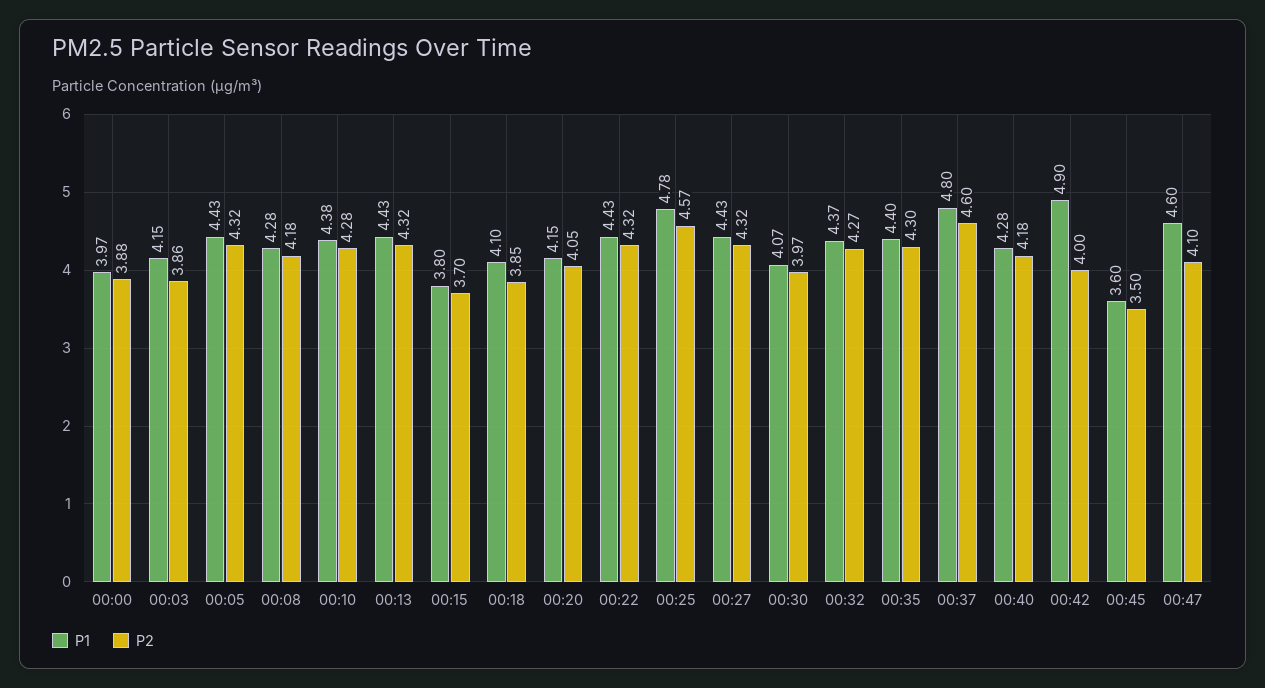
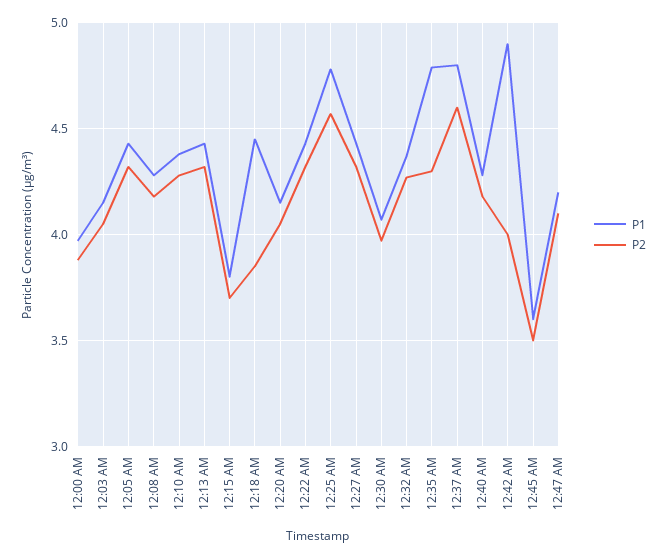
  {
    "P1": {
      "00:00": 3.97,
      "00:03": 4.15,
      "00:05": 4.43,
      "00:08": 4.28,
      "00:10": 4.38,
      "00:13": 4.43,
      "00:15": 3.8,
-     "00:18": 4.1,
+     "00:18": 4.45,
      "00:20": 4.15,
      "00:22": 4.43,
      "00:25": 4.78,
      "00:27": 4.43,
      "00:30": 4.07,
      "00:32": 4.37,
-     "00:35": 4.4,
+     "00:35": 4.8,
      "00:37": 4.8,
      "00:40": 4.28,
      "00:42": 4.9,
      "00:45": 3.6,
-     "00:47": 4.6
+     "00:47": 4.2
    },
    "P2": {
      "00:00": 3.88,
-     "00:03": 3.86,
+     "00:03": 4.05,
      "00:05": 4.32,
      "00:08": 4.18,
      "00:10": 4.28,
      "00:13": 4.32,
      "00:15": 3.7,
      "00:18": 3.85,
      "00:20": 4.05,
      "00:22": 4.32,
      "00:25": 4.57,
      "00:27": 4.32,
      "00:30": 3.97,
      "00:32": 4.27,
      "00:35": 4.3,
      "00:37": 4.6,
      "00:40": 4.18,
      "00:42": 4,
      "00:45": 3.5,
      "00:47": 4.1
    }
  }

